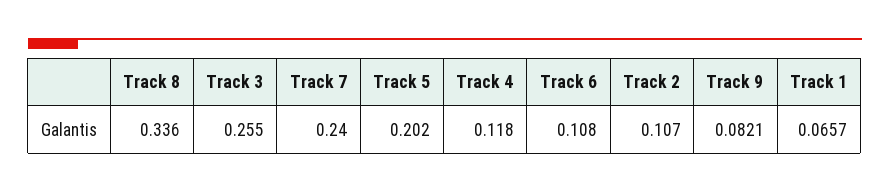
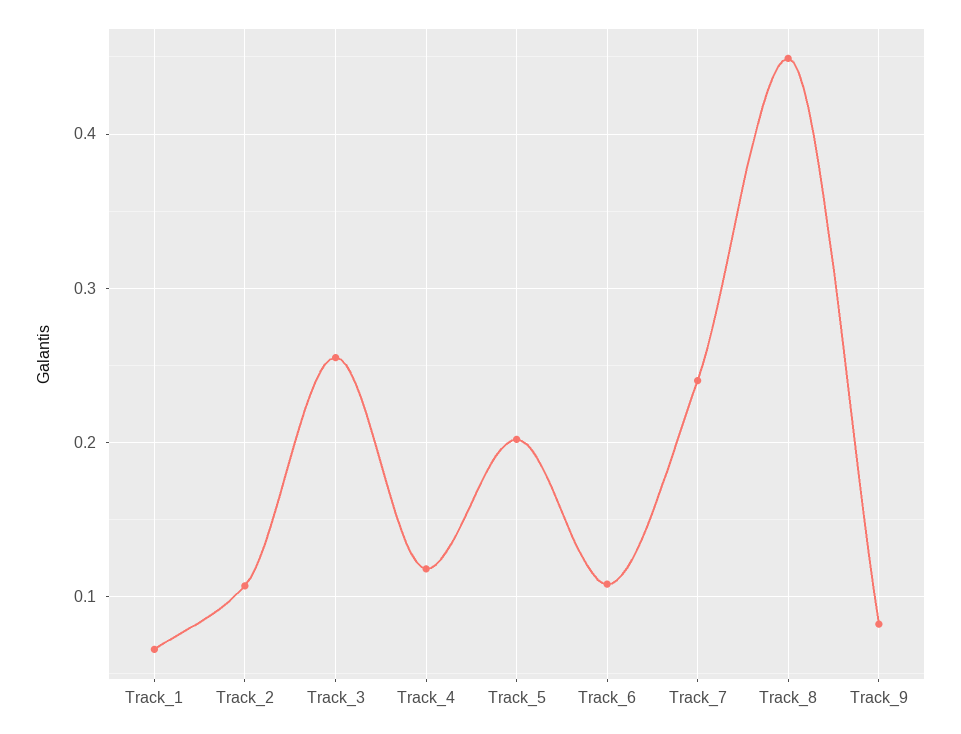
  {
-   "Track 8": 0.336,
+   "Track 8": 0.45,
    "Track 3": 0.255,
    "Track 7": 0.24,
    "Track 5": 0.202,
    "Track 4": 0.118,
    "Track 6": 0.108,
    "Track 2": 0.107,
    "Track 9": 0.0821,
    "Track 1": 0.0657
  }

